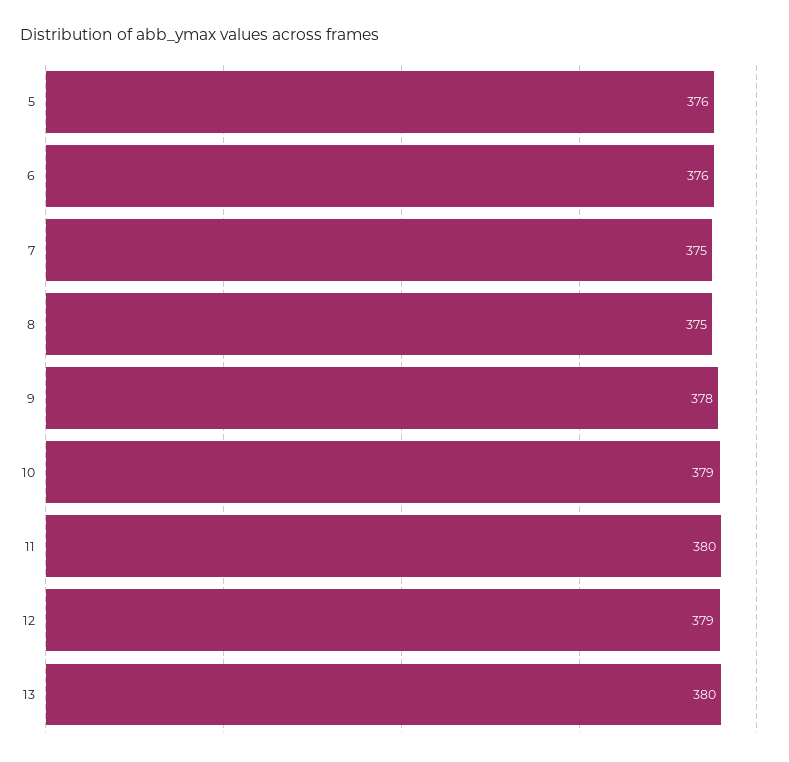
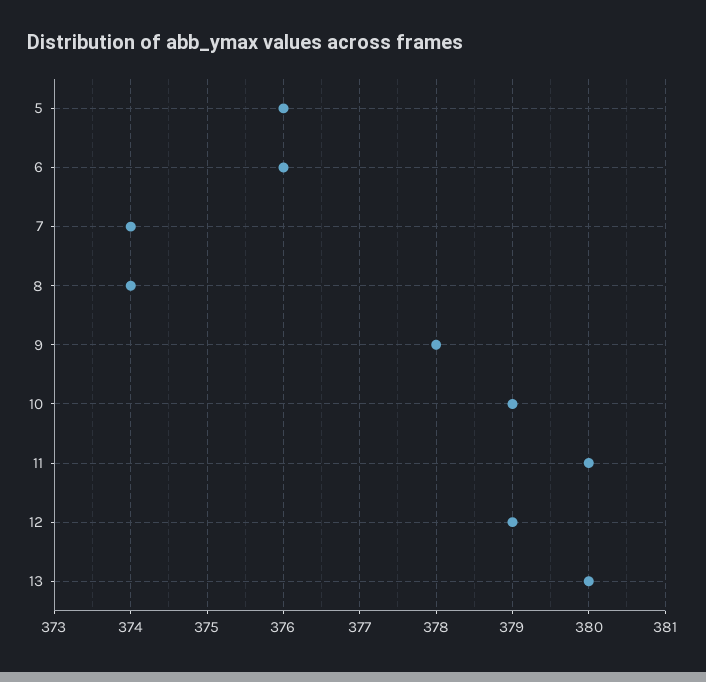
  {
    "5": 376,
    "6": 376,
-   "7": 375,
+   "7": 374,
-   "8": 375,
+   "8": 374,
    "9": 378,
    "10": 379,
    "11": 380,
    "12": 379,
    "13": 380
  }

